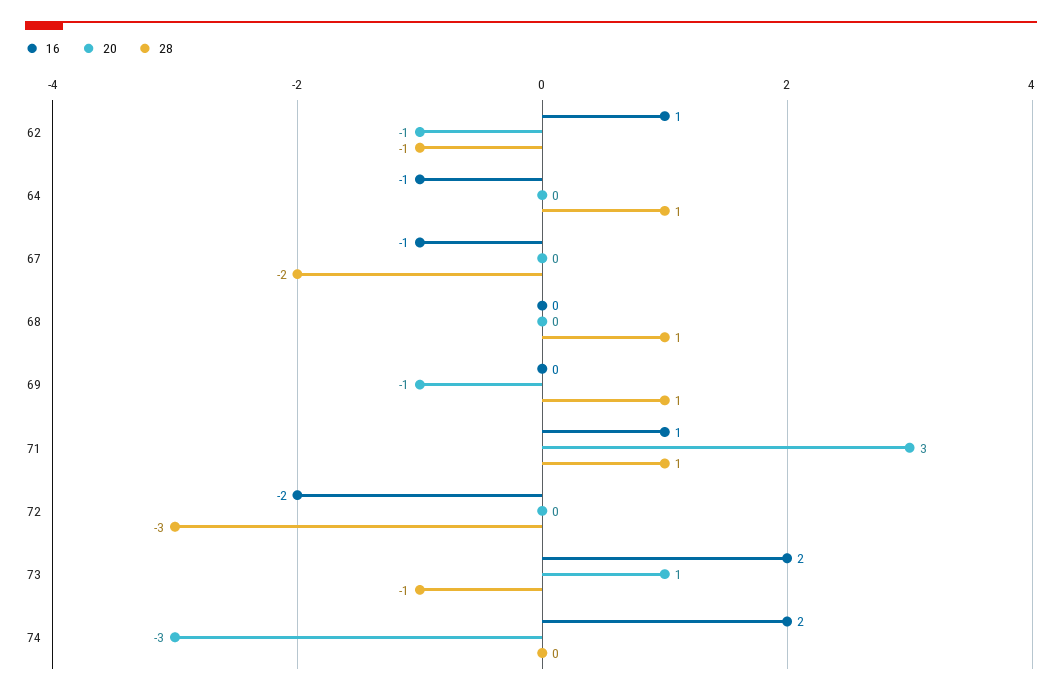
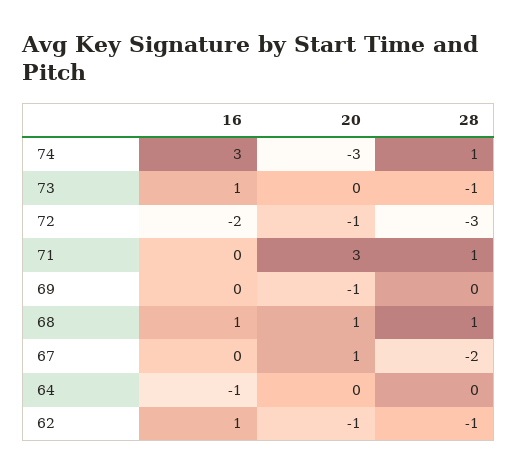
  {
    "16": {
      "62": 1,
      "64": -1,
-     "67": -1,
+     "67": 0,
-     "68": 0,
+     "68": 1,
      "69": 0,
-     "71": 1,
+     "71": 0,
      "72": -2,
-     "73": 2,
+     "73": 1,
-     "74": 2
+     "74": 3
    },
    "20": {
      "62": -1,
      "64": 0,
-     "67": 0,
+     "67": 1,
-     "68": 0,
+     "68": 1,
      "69": -1,
      "71": 3,
-     "72": 0,
+     "72": -1,
-     "73": 1,
+     "73": 0,
      "74": -3
    },
    "28": {
      "62": -1,
-     "64": 1,
+     "64": 0,
      "67": -2,
      "68": 1,
-     "69": 1,
+     "69": 0,
      "71": 1,
      "72": -3,
      "73": -1,
-     "74": 0
+     "74": 1
    }
  }

